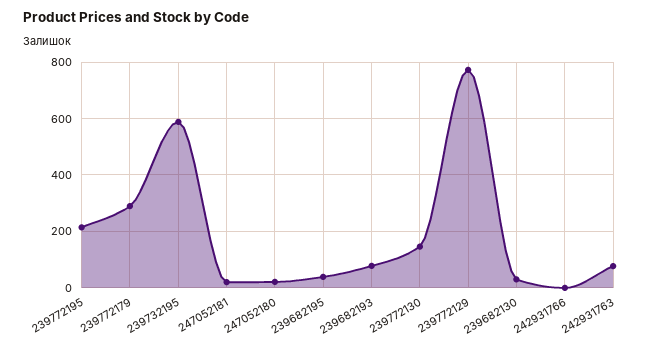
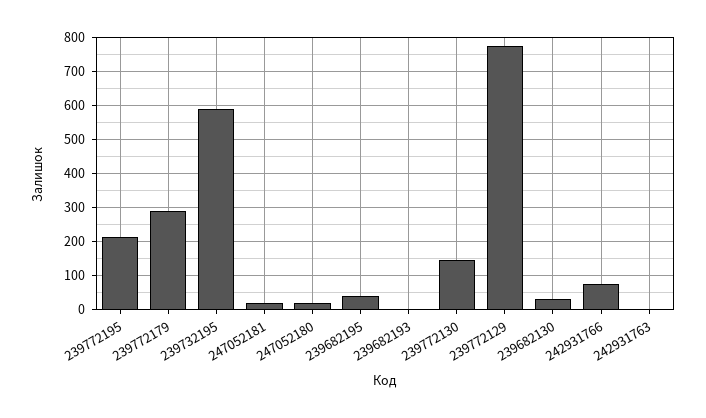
  {
    "239772195": 220,
    "239772179": 300,
    "239732195": 580,
    "247052181": 20,
    "247052180": 20,
    "239682195": 40,
-   "239682193": 75,
+   "239682193": 0,
    "239772130": 140,
    "239772129": 780,
    "239682130": 40,
-   "242931766": 0,
+   "242931766": 80,
-   "242931763": 75
+   "242931763": 0
  }

